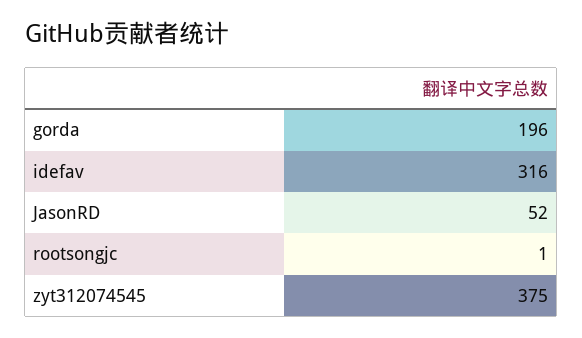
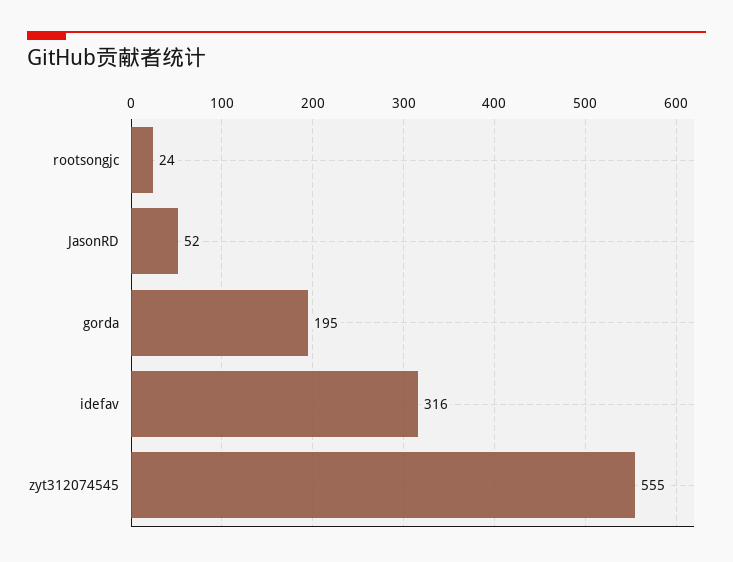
  {
-   "gorda": 196,
+   "gorda": 195,
    "idefav": 316,
    "JasonRD": 52,
-   "rootsongjc": 1,
+   "rootsongjc": 24,
-   "zyt312074545": 375
+   "zyt312074545": 555
  }

